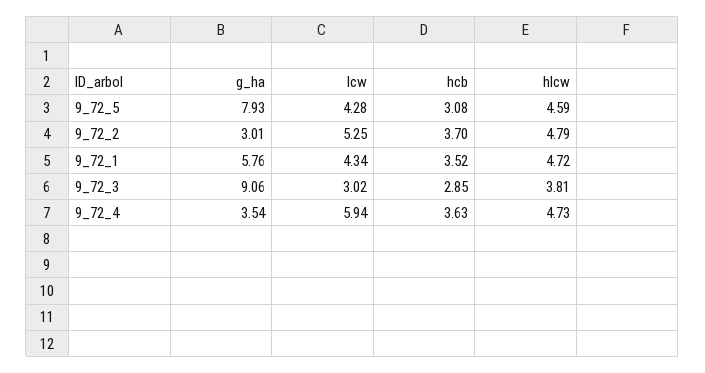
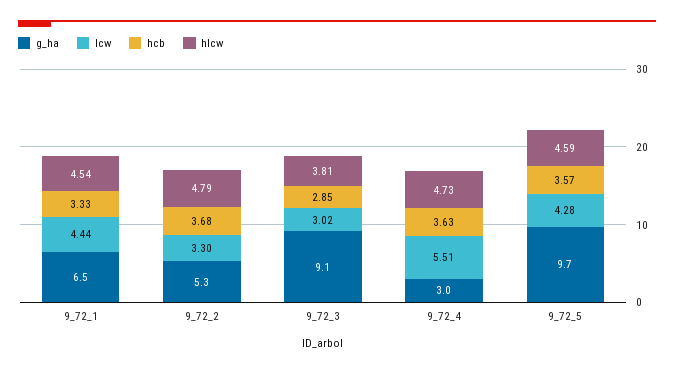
  {
    "g_ha": {
-     "9_72_5": 7.93,
+     "9_72_5": 9.7,
-     "9_72_2": 3.01,
+     "9_72_2": 5.3,
-     "9_72_1": 5.76,
+     "9_72_1": 6.5,
      "9_72_3": 9.06,
-     "9_72_4": 3.54
+     "9_72_4": 3
    },
    "lcw": {
      "9_72_5": 4.28,
-     "9_72_2": 5.25,
+     "9_72_2": 3.3,
-     "9_72_1": 4.34,
+     "9_72_1": 4.44,
      "9_72_3": 3.02,
-     "9_72_4": 5.94
+     "9_72_4": 5.51
    },
    "hcb": {
-     "9_72_5": 3.08,
+     "9_72_5": 3.57,
-     "9_72_2": 3.7,
+     "9_72_2": 3.68,
-     "9_72_1": 3.52,
+     "9_72_1": 3.33,
      "9_72_3": 2.85,
      "9_72_4": 3.63
    },
    "hlcw": {
      "9_72_5": 4.59,
      "9_72_2": 4.79,
-     "9_72_1": 4.72,
+     "9_72_1": 4.54,
      "9_72_3": 3.81,
      "9_72_4": 4.73
    }
  }

